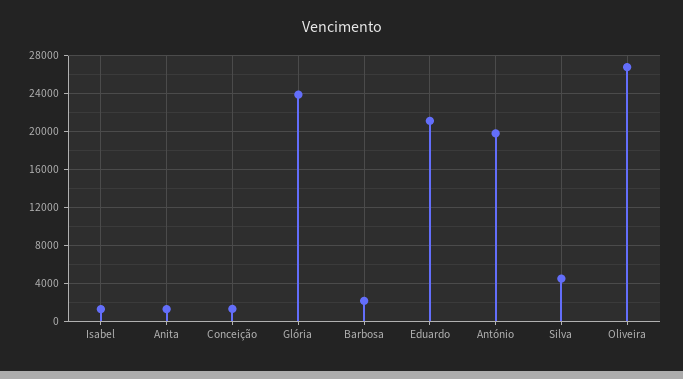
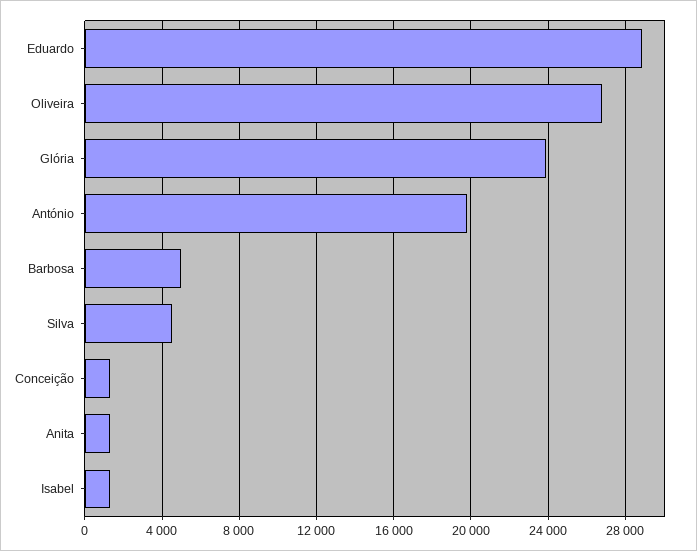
  {
    "Isabel": 1500,
    "Anita": 1500,
    "Conceição": 1500,
    "Glória": 24000,
-   "Barbosa": 2000,
+   "Barbosa": 5000,
-   "Eduardo": 21000,
+   "Eduardo": 29000,
    "António": 20000,
    "Silva": 4500,
    "Oliveira": 27000
  }

